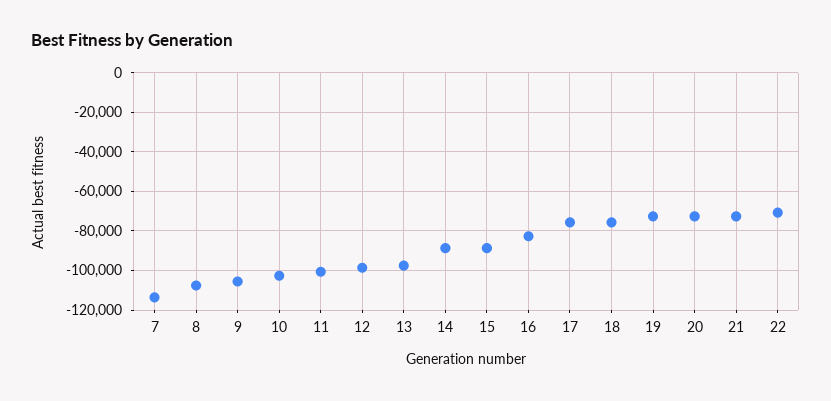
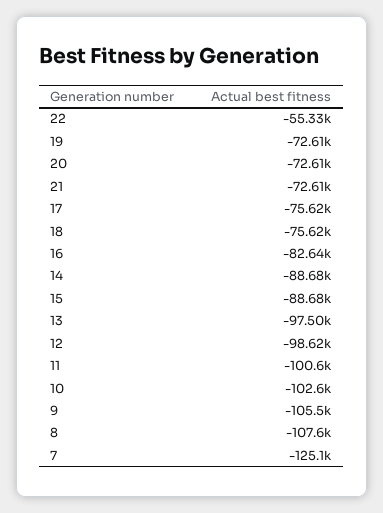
  {
-   "7": -115000,
+   "7": -125100,
    "8": -107600,
    "9": -105500,
    "10": -102600,
    "11": -100600,
    "12": -98620,
    "13": -97500,
    "14": -88680,
    "15": -88680,
    "16": -82640,
    "17": -75620,
    "18": -75620,
    "19": -72610,
    "20": -72610,
    "21": -72610,
-   "22": -70000
+   "22": -55330
  }

